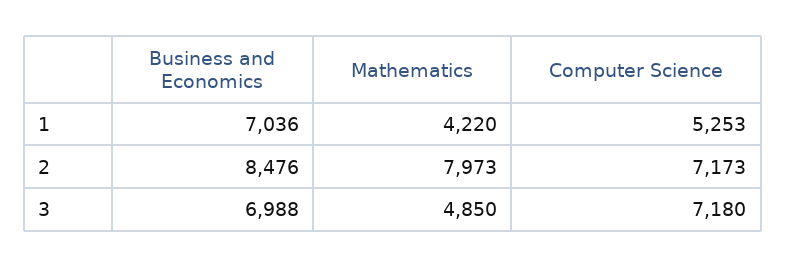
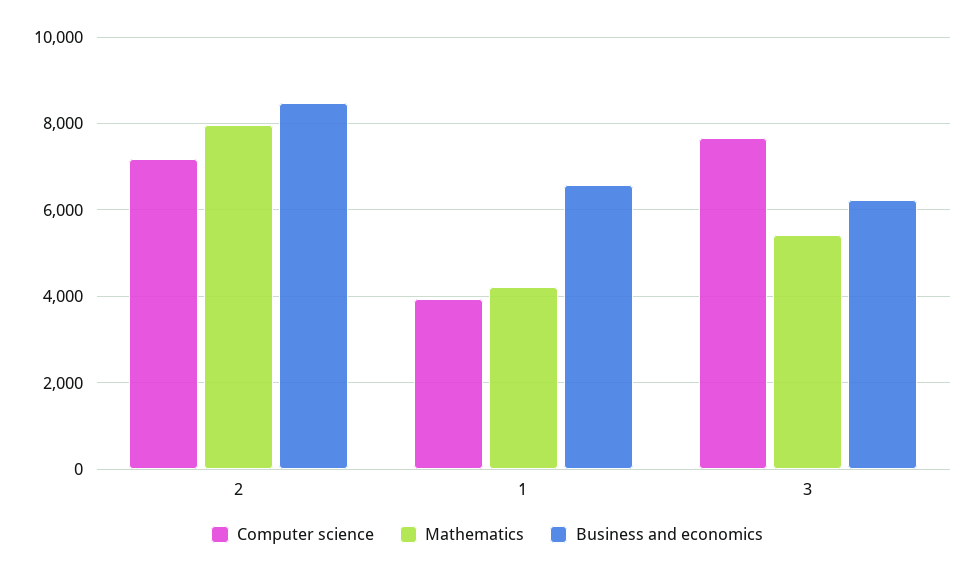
  {
    "Business and Economics": {
-     "1": 7036,
+     "1": 6600,
      "2": 8476,
-     "3": 6988
+     "3": 6200
    },
    "Mathematics": {
      "1": 4220,
      "2": 7973,
-     "3": 4850
+     "3": 5400
    },
    "Computer Science": {
-     "1": 5253,
+     "1": 4000,
      "2": 7173,
-     "3": 7180
+     "3": 7600
    }
  }

